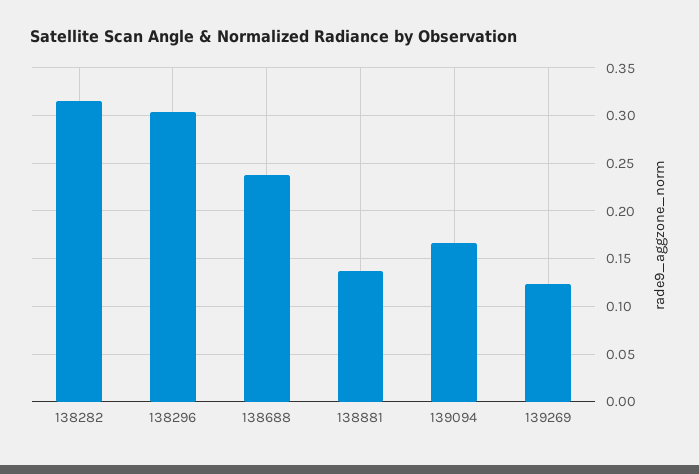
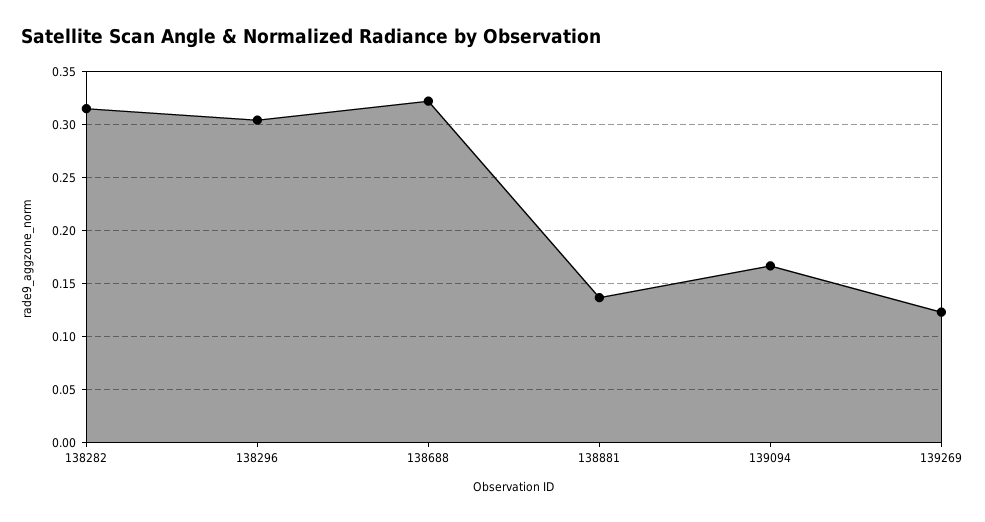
  {
    "138282": 0.31,
    "138296": 0.3,
-   "138688": 0.24,
+   "138688": 0.32,
    "138881": 0.14,
    "139094": 0.17,
    "139269": 0.12
  }

